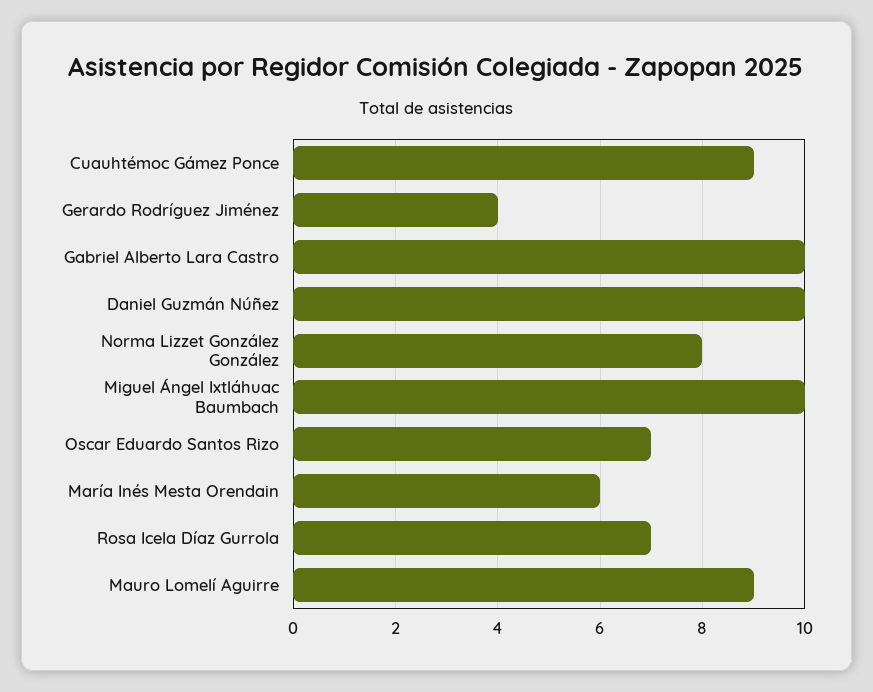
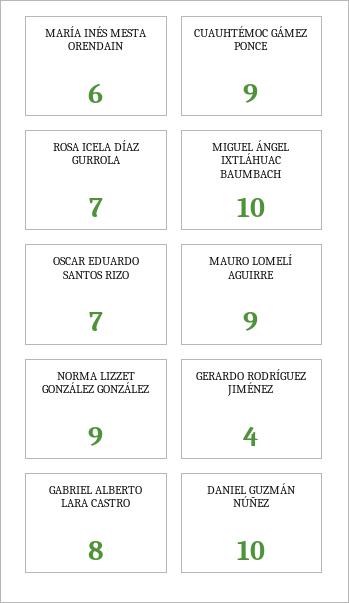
  {
    "Cuauhtémoc Gámez Ponce": 9,
    "Gerardo Rodríguez Jiménez": 4,
-   "Gabriel Alberto Lara Castro": 10,
+   "Gabriel Alberto Lara Castro": 8,
    "Daniel Guzmán Núñez": 10,
-   "Norma Lizzet González González": 8,
+   "Norma Lizzet González González": 9,
    "Miguel Ángel Ixtláhuac Baumbach": 10,
    "Oscar Eduardo Santos Rizo": 7,
    "María Inés Mesta Orendain": 6,
    "Rosa Icela Díaz Gurrola": 7,
    "Mauro Lomelí Aguirre": 9
  }

